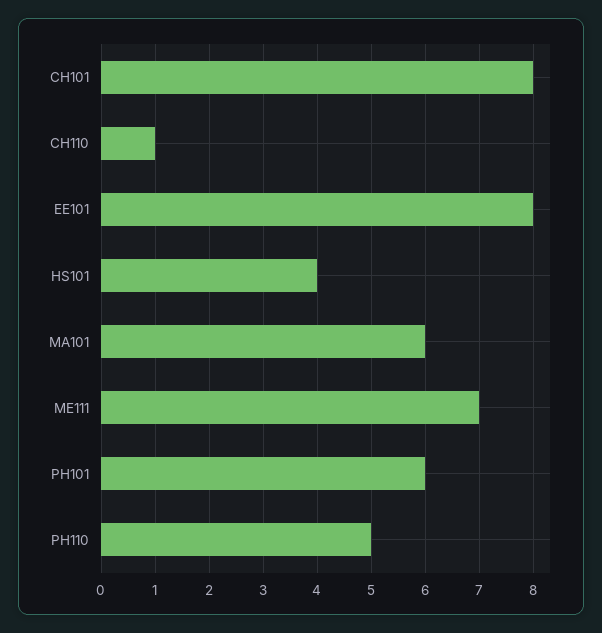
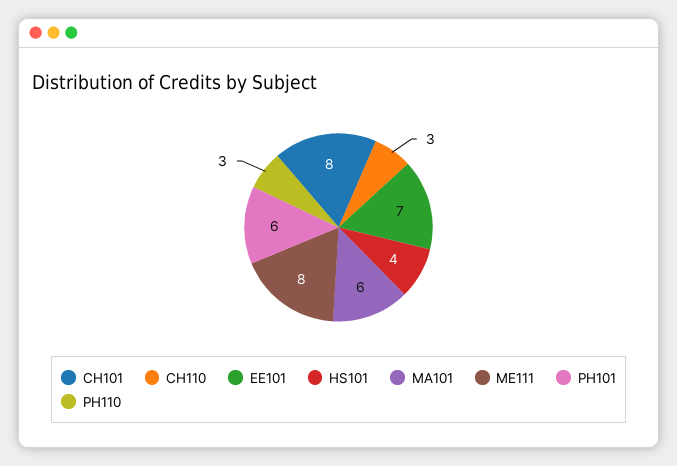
  {
    "CH101": 8,
-   "CH110": 1,
+   "CH110": 3,
-   "EE101": 8,
+   "EE101": 7,
    "HS101": 4,
    "MA101": 6,
-   "ME111": 7,
+   "ME111": 8,
    "PH101": 6,
-   "PH110": 5
+   "PH110": 3
  }

